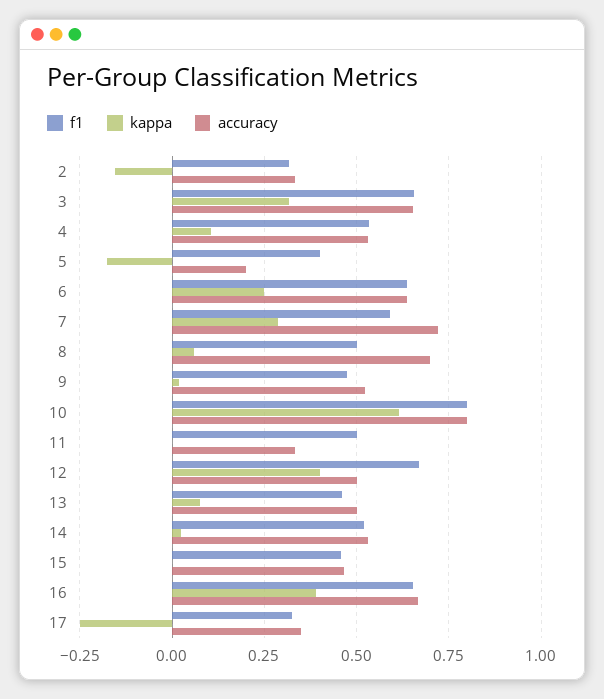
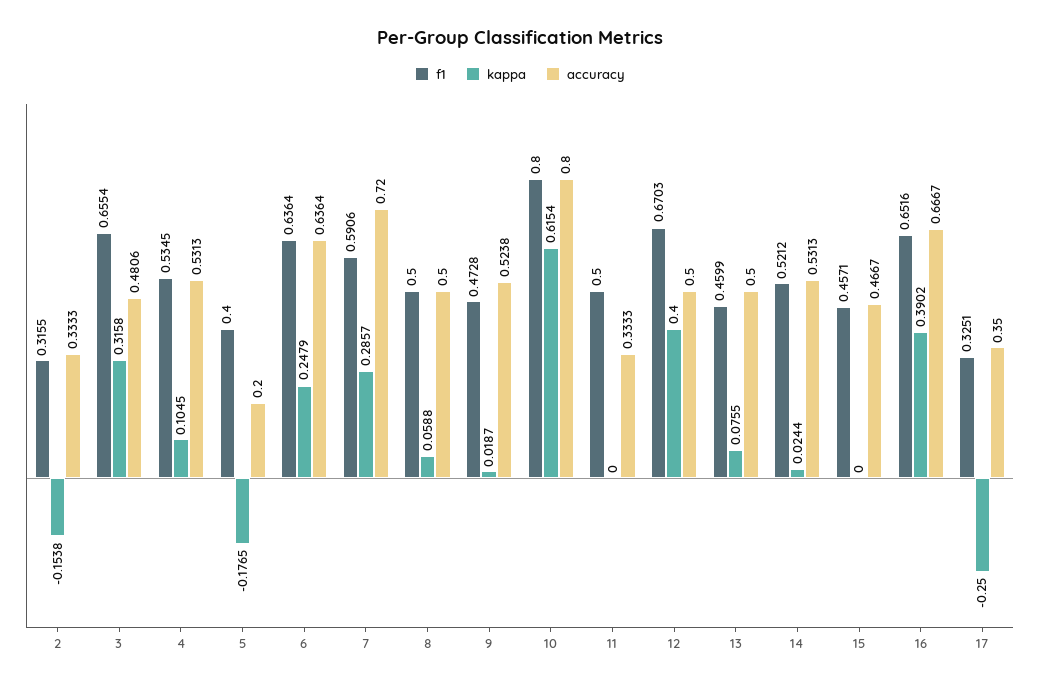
  {
    "f1": {
      "2": 0.3155,
      "3": 0.6554,
      "4": 0.5345,
      "5": 0.4,
      "6": 0.6364,
      "7": 0.5906,
      "8": 0.5,
      "9": 0.4728,
      "10": 0.8,
      "11": 0.5,
      "12": 0.6703,
      "13": 0.4599,
      "14": 0.5212,
      "15": 0.4571,
      "16": 0.6516,
      "17": 0.3251
    },
    "kappa": {
      "2": -0.1538,
      "3": 0.3158,
      "4": 0.1045,
      "5": -0.1765,
      "6": 0.2479,
      "7": 0.2857,
      "8": 0.0588,
      "9": 0.0187,
      "10": 0.6154,
      "11": 0,
      "12": 0.4,
      "13": 0.0755,
      "14": 0.0244,
      "15": 0,
      "16": 0.3902,
      "17": -0.25
    },
    "accuracy": {
      "2": 0.3333,
-     "3": 0.65,
+     "3": 0.4806,
      "4": 0.5313,
      "5": 0.2,
      "6": 0.6364,
      "7": 0.72,
-     "8": 0.7,
+     "8": 0.5,
      "9": 0.5238,
      "10": 0.8,
      "11": 0.3333,
      "12": 0.5,
      "13": 0.5,
      "14": 0.5313,
      "15": 0.4667,
      "16": 0.6667,
      "17": 0.35
    }
  }

